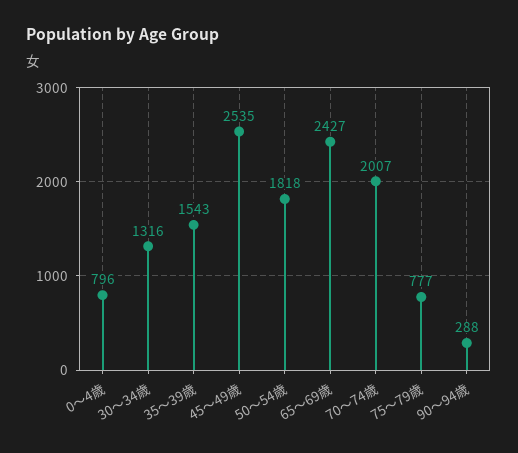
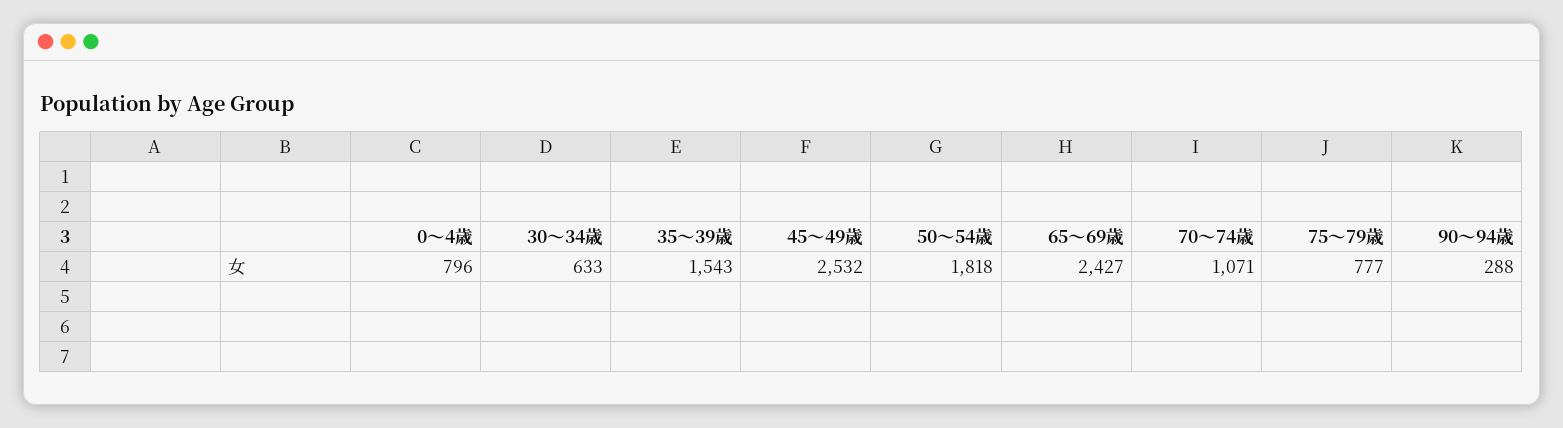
  {
    "0～4歳": 796,
-   "30～34歳": 1316,
+   "30～34歳": 633,
    "35～39歳": 1543,
-   "45～49歳": 2535,
+   "45～49歳": 2532,
    "50～54歳": 1818,
    "65～69歳": 2427,
-   "70～74歳": 2007,
+   "70～74歳": 1071,
    "75～79歳": 777,
    "90～94歳": 288
  }

